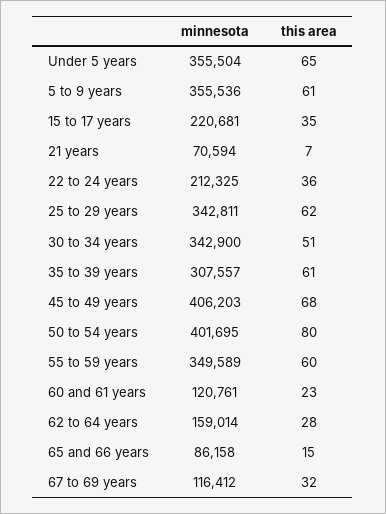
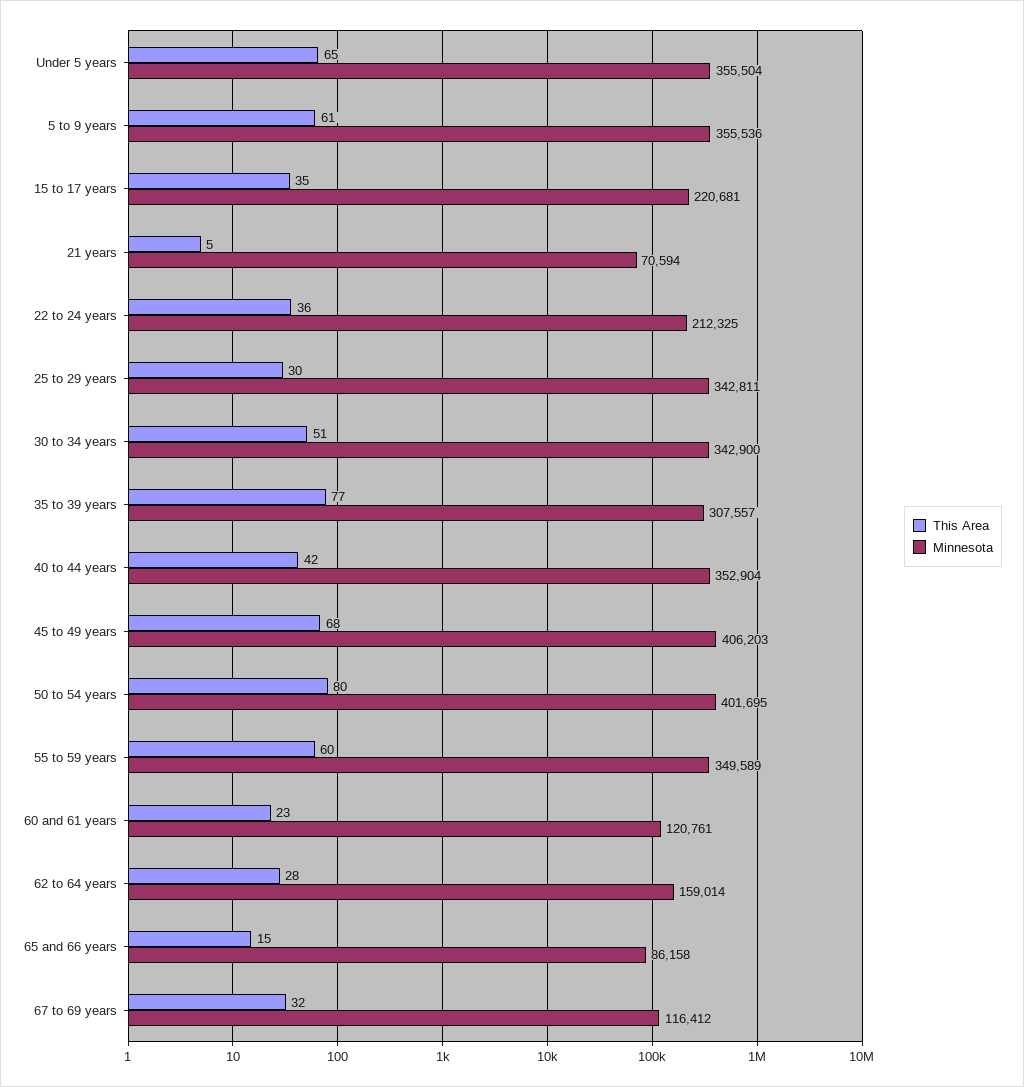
  {
    "minnesota": {
      "Under 5 years": 355504,
      "5 to 9 years": 355536,
      "15 to 17 years": 220681,
      "21 years": 70594,
      "22 to 24 years": 212325,
      "25 to 29 years": 342811,
      "30 to 34 years": 342900,
      "35 to 39 years": 307557,
      "45 to 49 years": 406203,
      "50 to 54 years": 401695,
      "55 to 59 years": 349589,
      "60 and 61 years": 120761,
      "62 to 64 years": 159014,
      "65 and 66 years": 86158,
-     "67 to 69 years": 116412
+     "67 to 69 years": 116412,
+     "40 to 44 years": 352904
    },
    "this area": {
      "Under 5 years": 65,
      "5 to 9 years": 61,
      "15 to 17 years": 35,
-     "21 years": 7,
+     "21 years": 5,
      "22 to 24 years": 36,
-     "25 to 29 years": 62,
+     "25 to 29 years": 30,
      "30 to 34 years": 51,
-     "35 to 39 years": 61,
+     "35 to 39 years": 77,
      "45 to 49 years": 68,
      "50 to 54 years": 80,
      "55 to 59 years": 60,
      "60 and 61 years": 23,
      "62 to 64 years": 28,
      "65 and 66 years": 15,
-     "67 to 69 years": 32
+     "67 to 69 years": 32,
+     "40 to 44 years": 42
    }
  }

